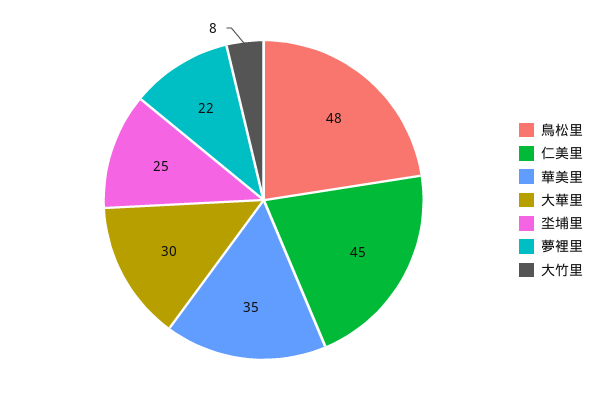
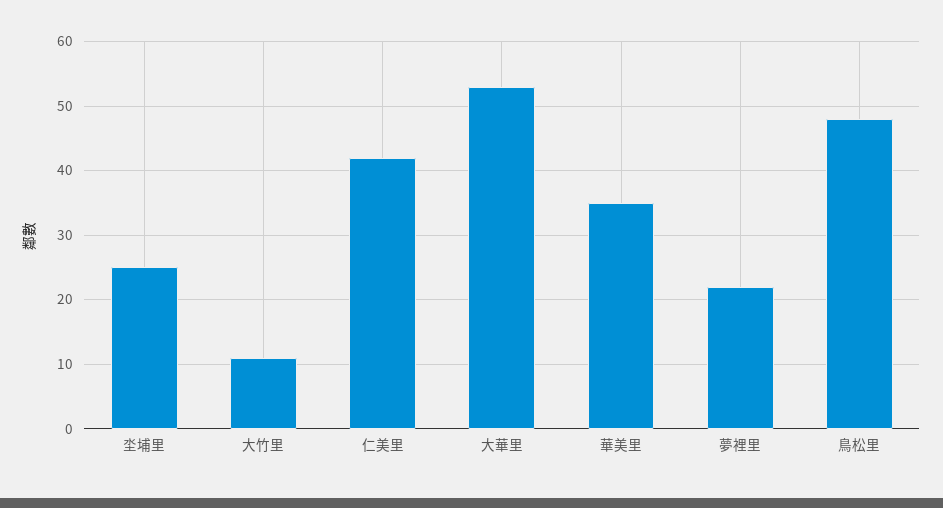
  {
    "鳥松里": 48,
-   "仁美里": 45,
+   "仁美里": 42,
    "華美里": 35,
-   "大華里": 30,
+   "大華里": 53,
    "坔埔里": 25,
    "夢裡里": 22,
-   "大竹里": 8
+   "大竹里": 11
  }

